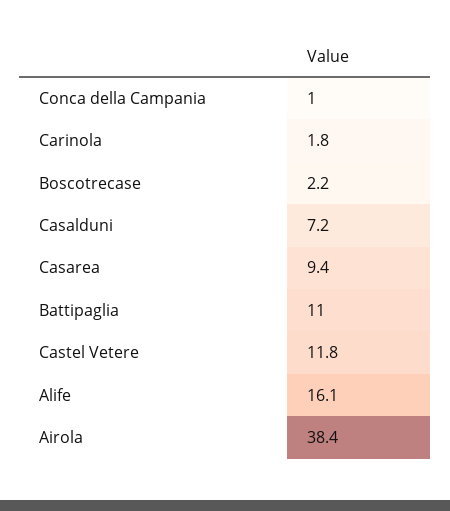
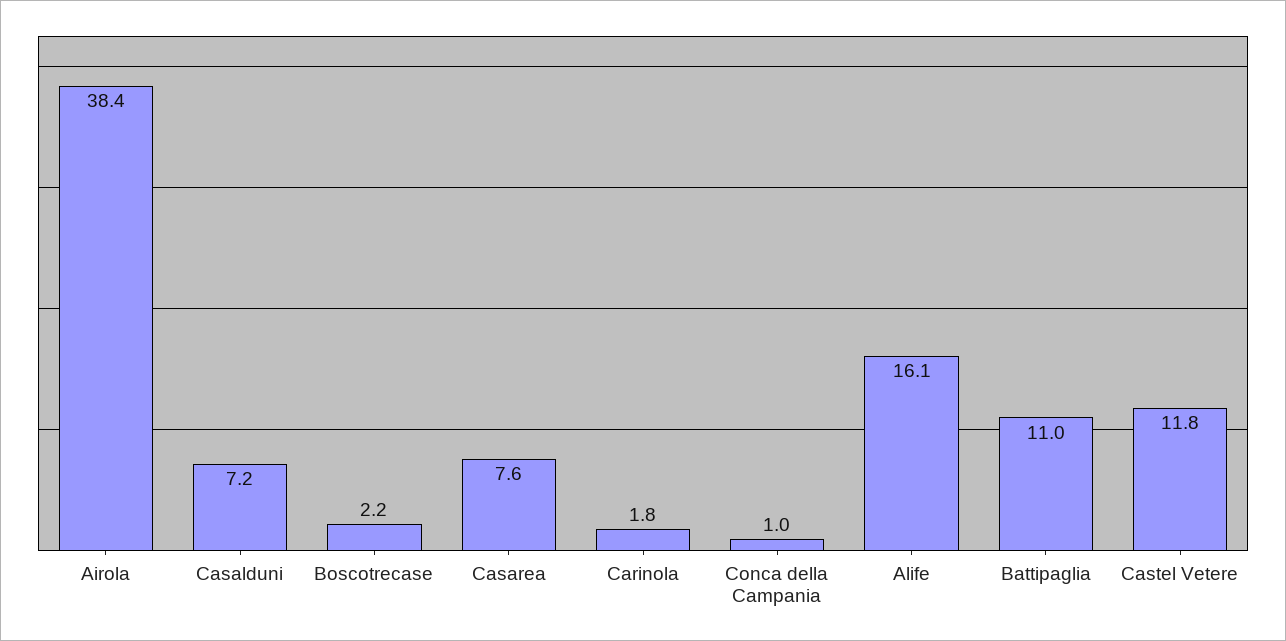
  {
    "Conca della Campania": 1,
    "Carinola": 1.8,
    "Boscotrecase": 2.2,
    "Casalduni": 7.2,
-   "Casarea": 9.4,
+   "Casarea": 7.6,
    "Battipaglia": 11,
    "Castel Vetere": 11.8,
    "Alife": 16.1,
    "Airola": 38.4
  }

